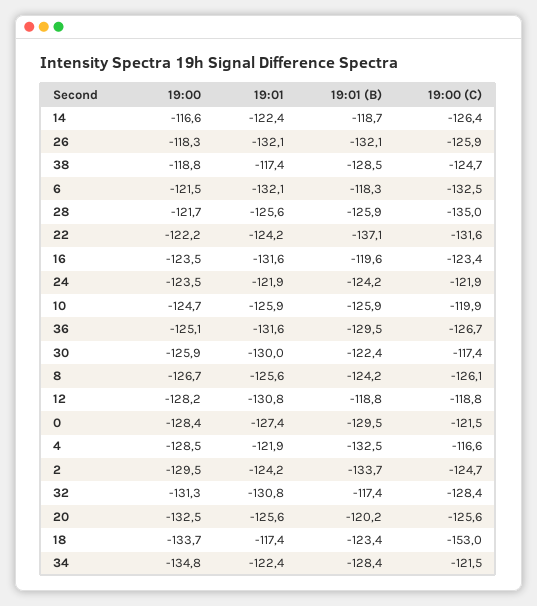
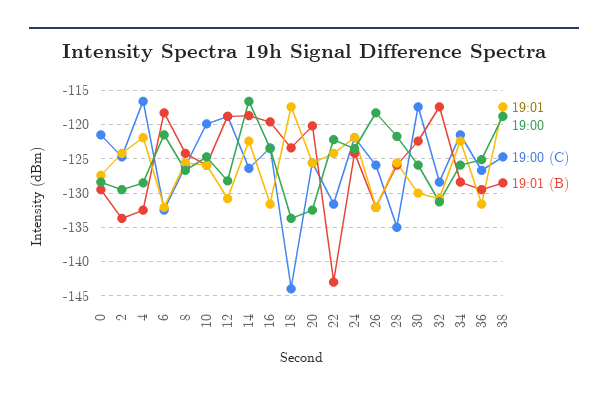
  {
    "19:00": {
      "14": -116.6,
      "26": -118.3,
      "38": -118.8,
      "6": -121.5,
      "28": -121.7,
      "22": -122.2,
      "16": -123.5,
      "24": -123.5,
      "10": -124.7,
      "36": -125.1,
      "30": -125.9,
      "8": -126.7,
      "12": -128.2,
      "0": -128.4,
      "4": -128.5,
      "2": -129.5,
      "32": -131.3,
      "20": -132.5,
      "18": -133.7,
-     "34": -134.8
+     "34": -126
    },
    "19:01": {
      "14": -122.4,
      "26": -132.1,
      "38": -117.4,
      "6": -132.1,
      "28": -125.6,
      "22": -124.2,
      "16": -131.6,
      "24": -121.9,
      "10": -125.9,
      "36": -131.6,
      "30": -130,
      "8": -125.6,
      "12": -130.8,
      "0": -127.4,
      "4": -121.9,
      "2": -124.2,
      "32": -130.8,
      "20": -125.6,
      "18": -117.4,
      "34": -122.4
    },
    "19:01 (B)": {
      "14": -118.7,
      "26": -132.1,
      "38": -128.5,
      "6": -118.3,
      "28": -125.9,
-     "22": -137.1,
+     "22": -143,
      "16": -119.6,
      "24": -124.2,
      "10": -125.9,
      "36": -129.5,
      "30": -122.4,
      "8": -124.2,
      "12": -118.8,
      "0": -129.5,
      "4": -132.5,
      "2": -133.7,
      "32": -117.4,
      "20": -120.2,
      "18": -123.4,
      "34": -128.4
    },
    "19:00 (C)": {
      "14": -126.4,
      "26": -125.9,
      "38": -124.7,
      "6": -132.5,
      "28": -135,
      "22": -131.6,
      "16": -123.4,
      "24": -121.9,
      "10": -119.9,
      "36": -126.7,
      "30": -117.4,
      "8": -126.1,
      "12": -118.8,
      "0": -121.5,
      "4": -116.6,
      "2": -124.7,
      "32": -128.4,
      "20": -125.6,
-     "18": -153,
+     "18": -144,
      "34": -121.5
    }
  }

